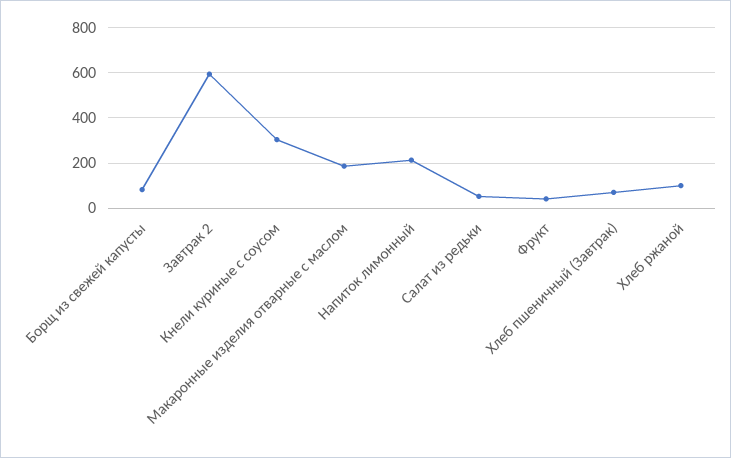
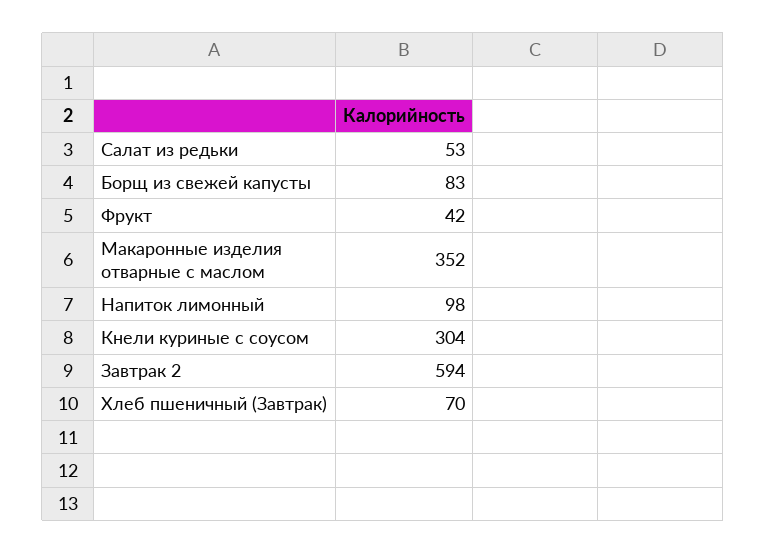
  {
    "Борщ из свежей капусты": 83,
    "Завтрак 2": 594,
    "Кнели куриные с соусом": 304,
-   "Макаронные изделия отварные с маслом": 200,
+   "Макаронные изделия отварные с маслом": 352,
-   "Напиток лимонный": 200,
+   "Напиток лимонный": 98,
    "Салат из редьки": 53,
    "Фрукт": 42,
-   "Хлеб пшеничный (Завтрак)": 70,
+   "Хлеб пшеничный (Завтрак)": 70
-   "Хлеб ржаной": 100
  }

